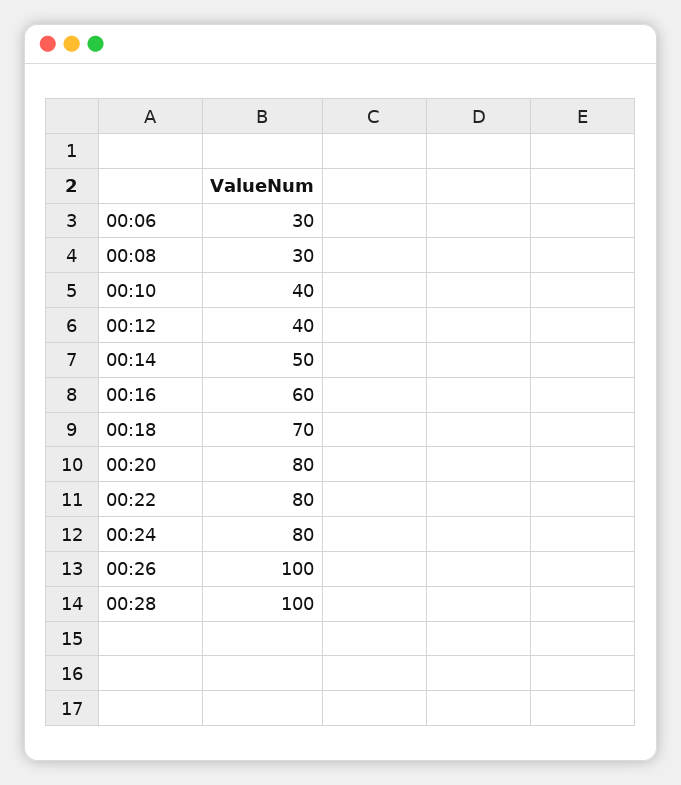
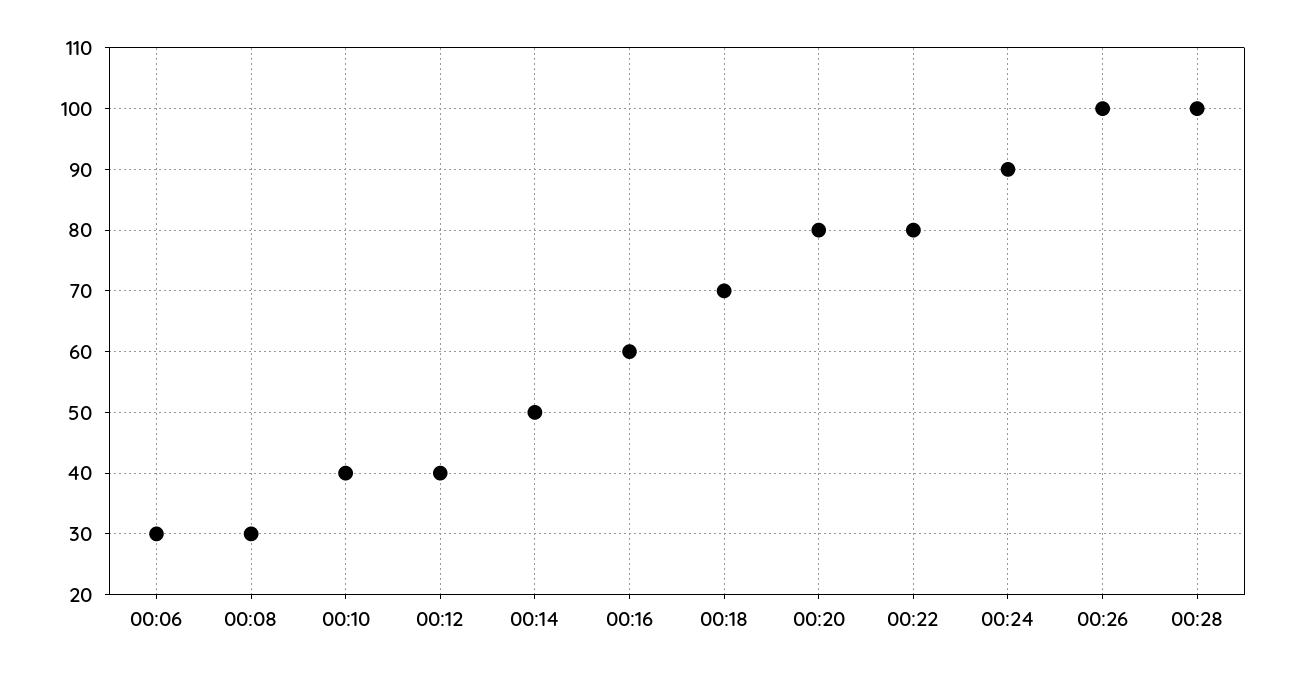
  {
    "00:06": 30,
    "00:08": 30,
    "00:10": 40,
    "00:12": 40,
    "00:14": 50,
    "00:16": 60,
    "00:18": 70,
    "00:20": 80,
    "00:22": 80,
-   "00:24": 80,
+   "00:24": 90,
    "00:26": 100,
    "00:28": 100
  }

